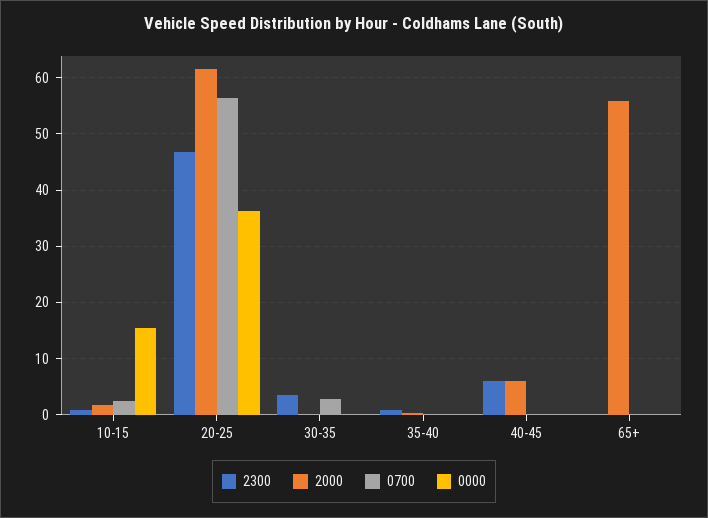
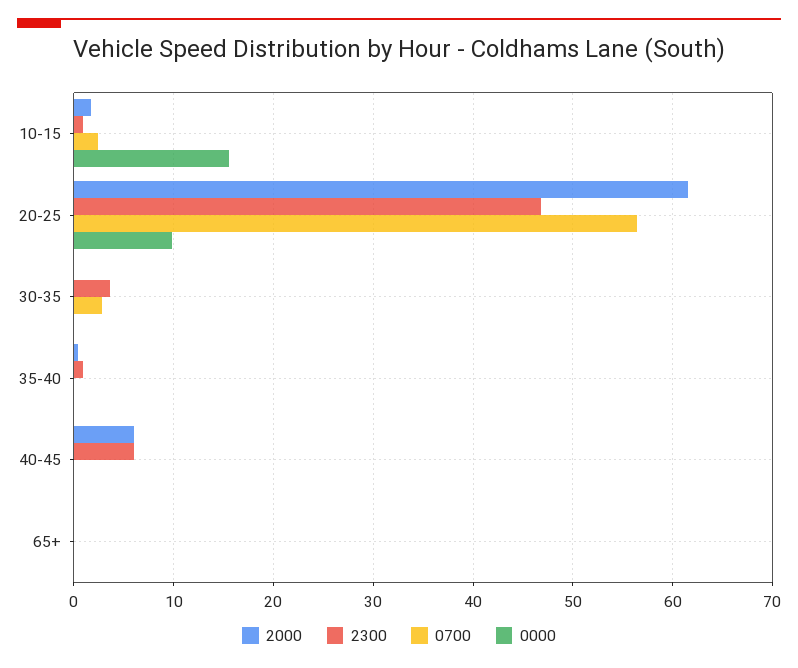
  {
    "2300": {
      "10-15": 1,
      "20-25": 47,
      "30-35": 4,
      "35-40": 1,
      "40-45": 6,
      "65+": 0
    },
    "2000": {
      "10-15": 2,
      "20-25": 62,
      "30-35": 0,
      "35-40": 0,
      "40-45": 6,
-     "65+": 56
+     "65+": 0
    },
    "0700": {
      "10-15": 2,
      "20-25": 56,
      "30-35": 3,
      "35-40": 0,
      "40-45": 0,
      "65+": 0
    },
    "0000": {
      "10-15": 16,
-     "20-25": 36,
+     "20-25": 10,
      "30-35": 0,
      "35-40": 0,
      "40-45": 0,
      "65+": 0
    }
  }

